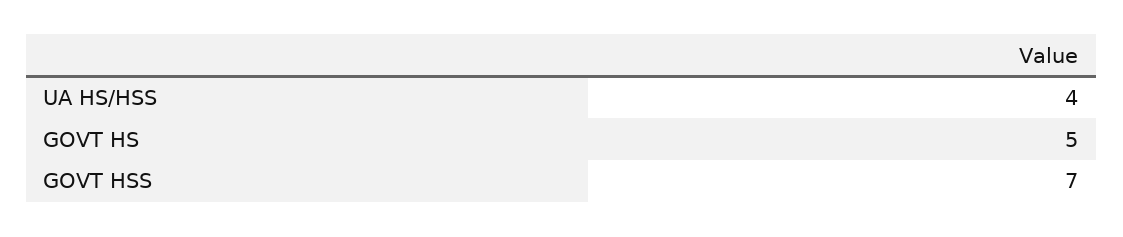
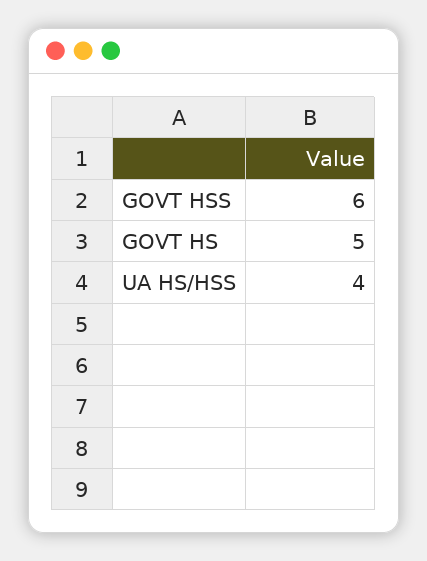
  {
    "UA HS/HSS": 4,
    "GOVT HS": 5,
-   "GOVT HSS": 7
+   "GOVT HSS": 6
  }

